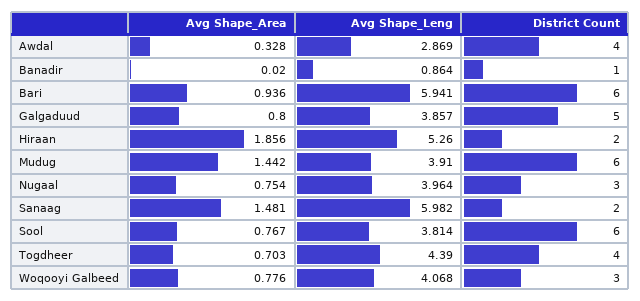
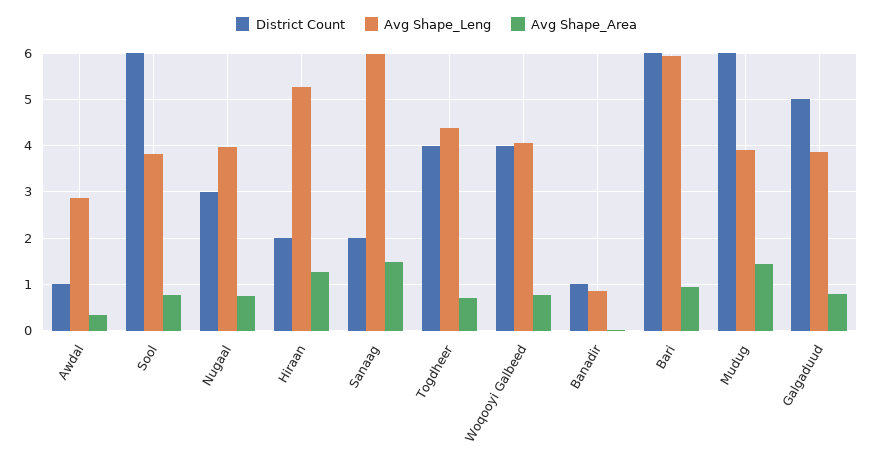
  {
    "Avg Shape_Area": {
      "Awdal": 0.328,
      "Banadir": 0.02,
      "Bari": 0.936,
      "Galgaduud": 0.8,
-     "Hiraan": 1.856,
+     "Hiraan": 1.2,
      "Mudug": 1.442,
      "Nugaal": 0.754,
      "Sanaag": 1.481,
      "Sool": 0.767,
      "Togdheer": 0.703,
      "Woqooyi Galbeed": 0.776
    },
    "Avg Shape_Leng": {
      "Awdal": 2.869,
      "Banadir": 0.864,
      "Bari": 5.941,
      "Galgaduud": 3.857,
      "Hiraan": 5.26,
      "Mudug": 3.91,
      "Nugaal": 3.964,
      "Sanaag": 5.982,
      "Sool": 3.814,
      "Togdheer": 4.39,
      "Woqooyi Galbeed": 4.068
    },
    "District Count": {
-     "Awdal": 4,
+     "Awdal": 1,
      "Banadir": 1,
      "Bari": 6,
      "Galgaduud": 5,
      "Hiraan": 2,
      "Mudug": 6,
      "Nugaal": 3,
      "Sanaag": 2,
      "Sool": 6,
      "Togdheer": 4,
-     "Woqooyi Galbeed": 3
+     "Woqooyi Galbeed": 4
    }
  }

